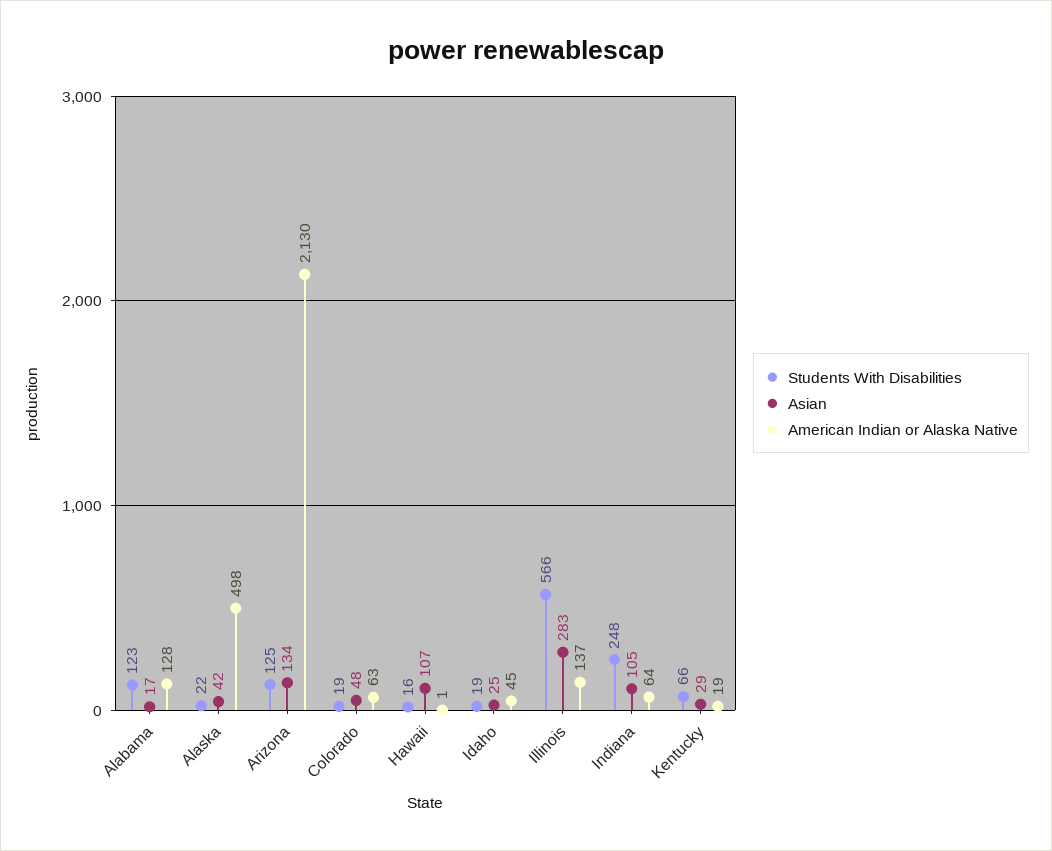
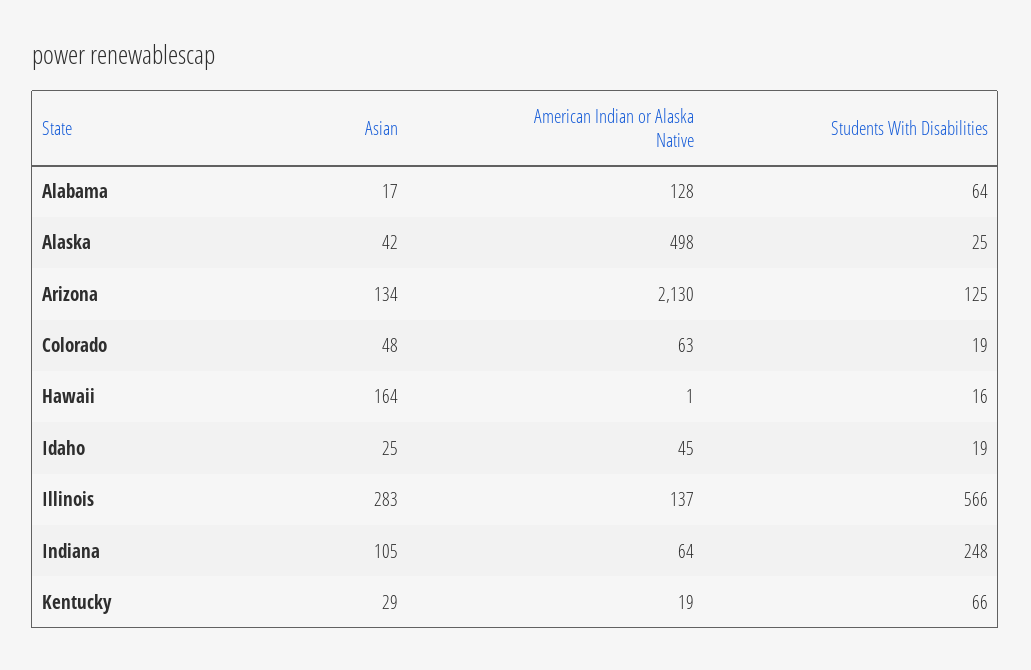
  {
    "Students With Disabilities": {
-     "Alabama": 123,
+     "Alabama": 64,
-     "Alaska": 22,
+     "Alaska": 25,
      "Arizona": 125,
      "Colorado": 19,
      "Hawaii": 16,
      "Idaho": 19,
      "Illinois": 566,
      "Indiana": 248,
      "Kentucky": 66
    },
    "Asian": {
      "Alabama": 17,
      "Alaska": 42,
      "Arizona": 134,
      "Colorado": 48,
-     "Hawaii": 107,
+     "Hawaii": 164,
      "Idaho": 25,
      "Illinois": 283,
      "Indiana": 105,
      "Kentucky": 29
    },
    "American Indian or Alaska Native": {
      "Alabama": 128,
      "Alaska": 498,
      "Arizona": 2130,
      "Colorado": 63,
      "Hawaii": 1,
      "Idaho": 45,
      "Illinois": 137,
      "Indiana": 64,
      "Kentucky": 19
    }
  }

